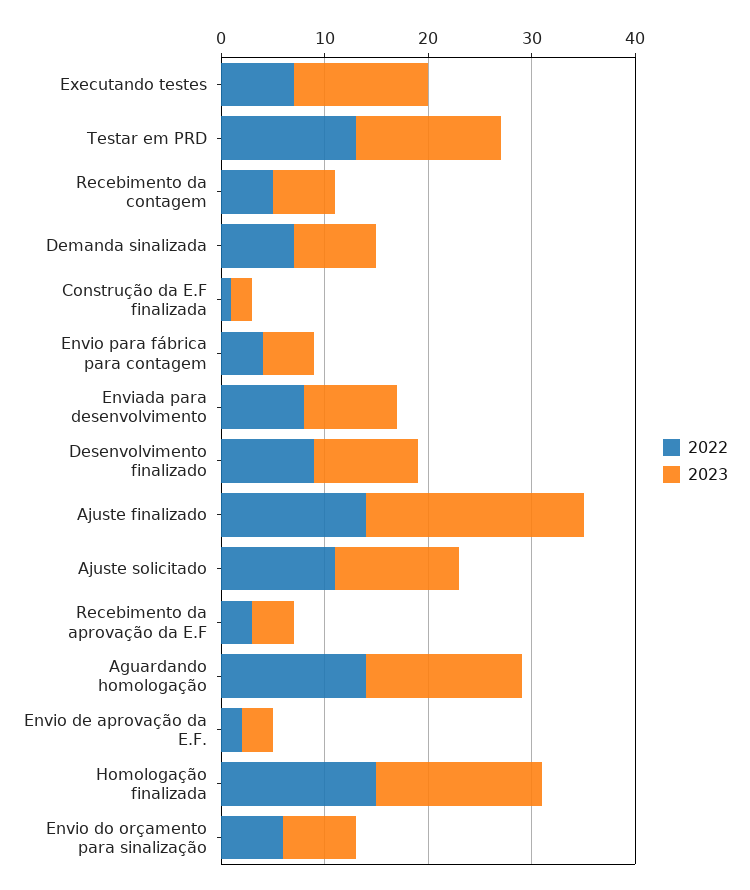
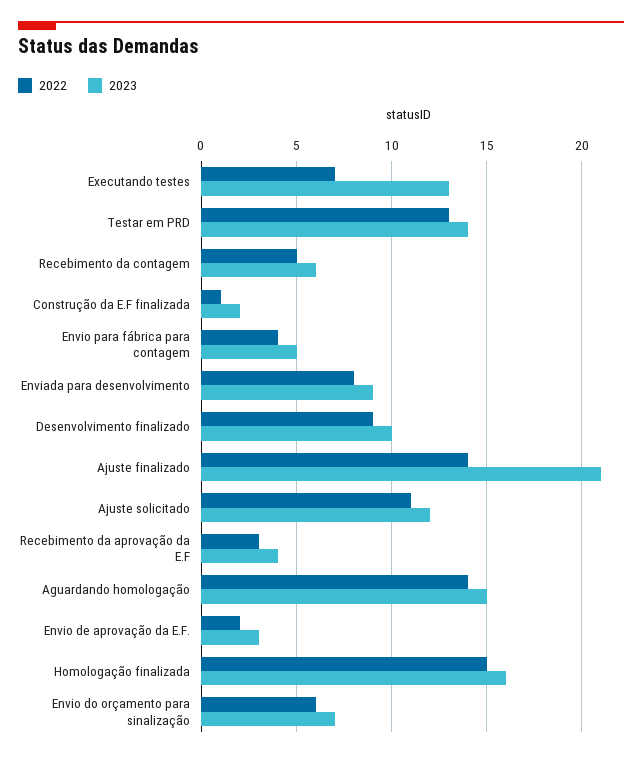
  {
    "2022": {
      "Executando testes": 7,
      "Testar em PRD": 13,
      "Recebimento da contagem": 5,
-     "Demanda sinalizada": 7,
      "Construção da E.F finalizada": 1,
      "Envio para fábrica para contagem": 4,
      "Enviada para desenvolvimento": 8,
      "Desenvolvimento finalizado": 9,
      "Ajuste finalizado": 14,
      "Ajuste solicitado": 11,
      "Recebimento da aprovação da E.F": 3,
      "Aguardando homologação": 14,
      "Envio de aprovação da E.F.": 2,
      "Homologação finalizada": 15,
      "Envio do orçamento para sinalização": 6
    },
    "2023": {
      "Executando testes": 13,
      "Testar em PRD": 14,
      "Recebimento da contagem": 6,
-     "Demanda sinalizada": 8,
      "Construção da E.F finalizada": 2,
      "Envio para fábrica para contagem": 5,
      "Enviada para desenvolvimento": 9,
      "Desenvolvimento finalizado": 10,
      "Ajuste finalizado": 21,
      "Ajuste solicitado": 12,
      "Recebimento da aprovação da E.F": 4,
      "Aguardando homologação": 15,
      "Envio de aprovação da E.F.": 3,
      "Homologação finalizada": 16,
      "Envio do orçamento para sinalização": 7
    }
  }

